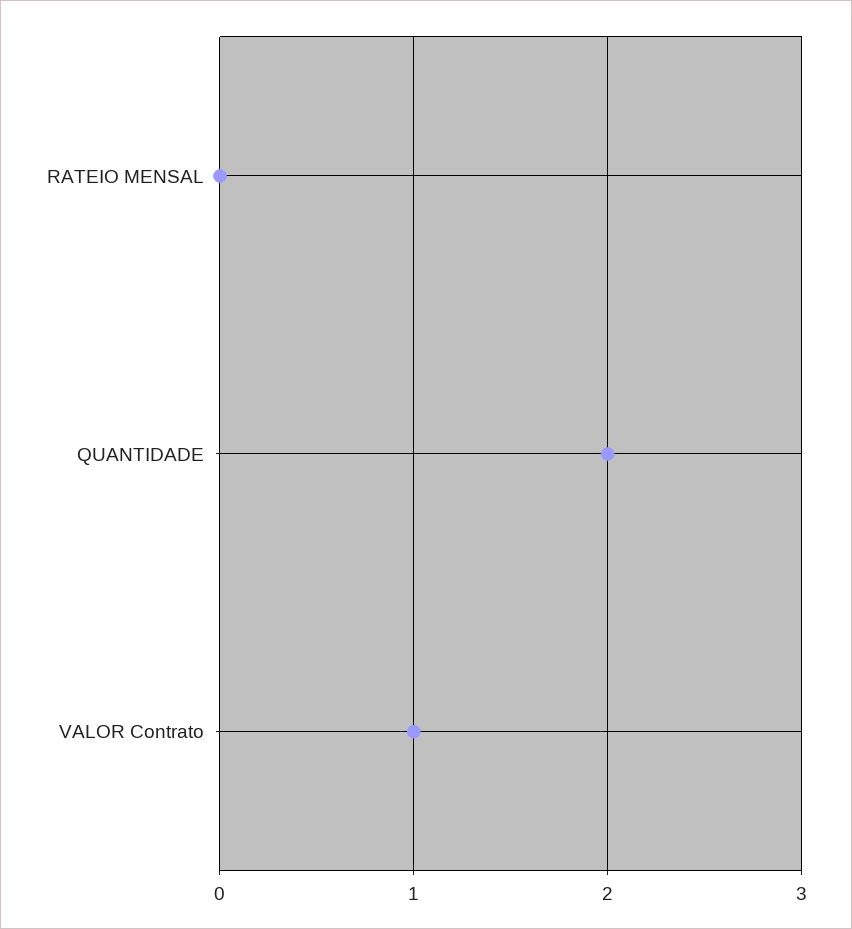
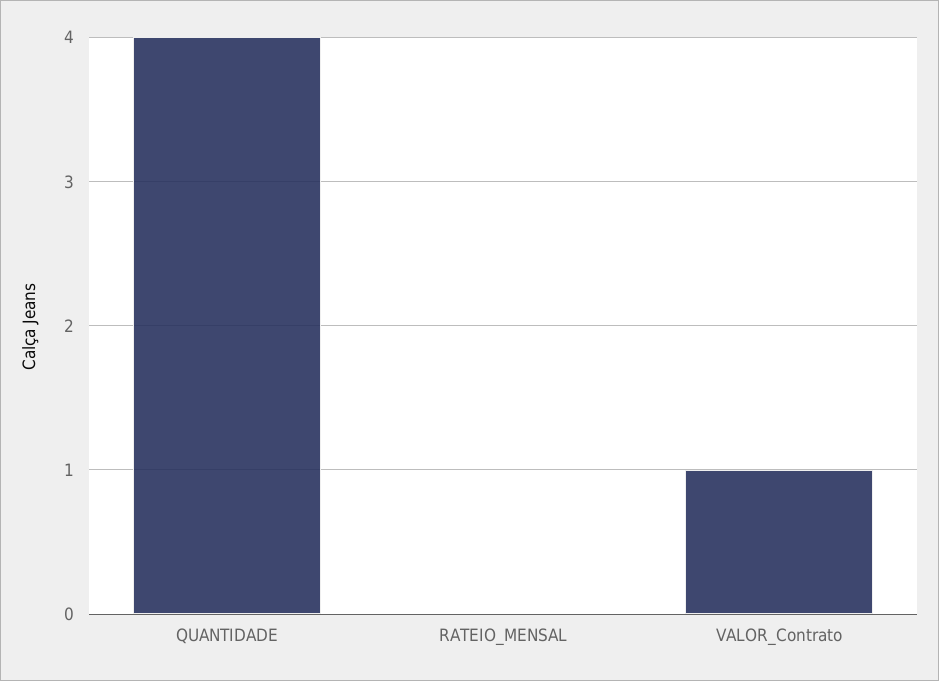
  {
    "RATEIO MENSAL": 0,
-   "QUANTIDADE": 2,
+   "QUANTIDADE": 4,
    "VALOR Contrato": 1
  }

